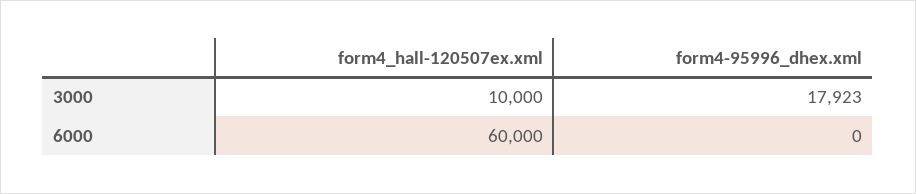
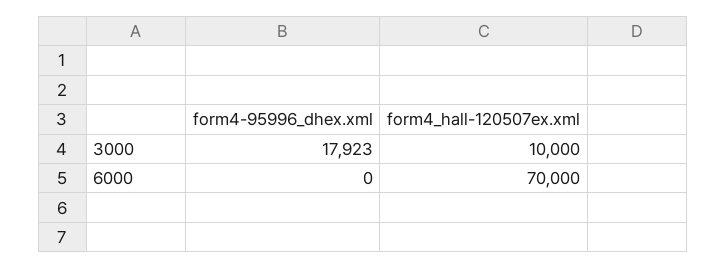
  {
    "form4_hall-120507ex.xml": {
      "3000": 10000,
-     "6000": 60000
+     "6000": 70000
    },
    "form4-95996_dhex.xml": {
      "3000": 17923,
      "6000": 0
    }
  }

